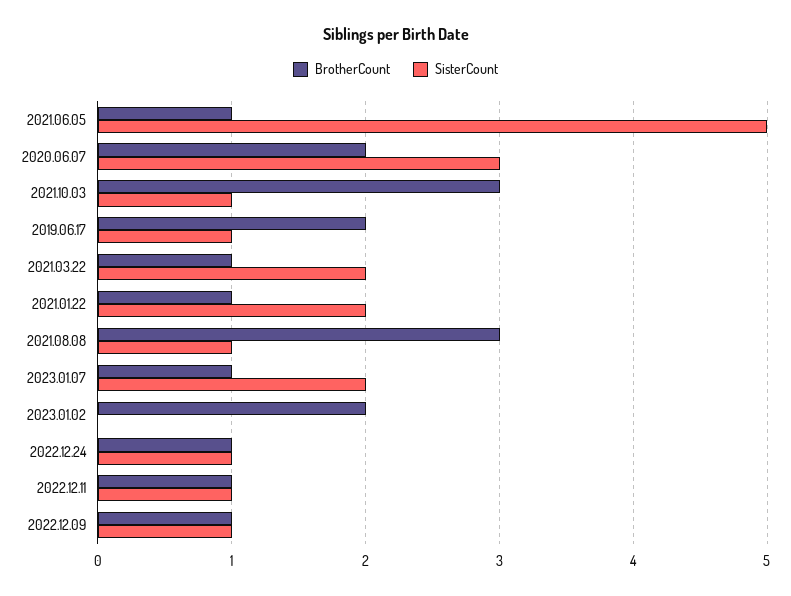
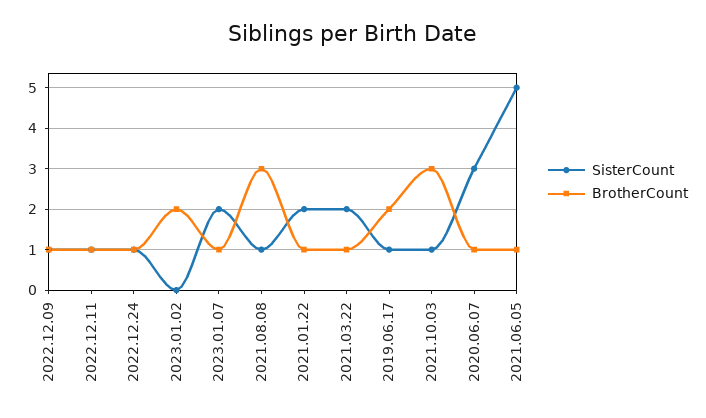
  {
    "BrotherCount": {
      "2021.06.05": 1,
-     "2020.06.07": 2,
+     "2020.06.07": 1,
      "2021.10.03": 3,
      "2019.06.17": 2,
      "2021.03.22": 1,
      "2021.01.22": 1,
      "2021.08.08": 3,
      "2023.01.07": 1,
      "2023.01.02": 2,
      "2022.12.24": 1,
      "2022.12.11": 1,
      "2022.12.09": 1
    },
    "SisterCount": {
      "2021.06.05": 5,
      "2020.06.07": 3,
      "2021.10.03": 1,
      "2019.06.17": 1,
      "2021.03.22": 2,
      "2021.01.22": 2,
      "2021.08.08": 1,
      "2023.01.07": 2,
      "2023.01.02": 0,
      "2022.12.24": 1,
      "2022.12.11": 1,
      "2022.12.09": 1
    }
  }

